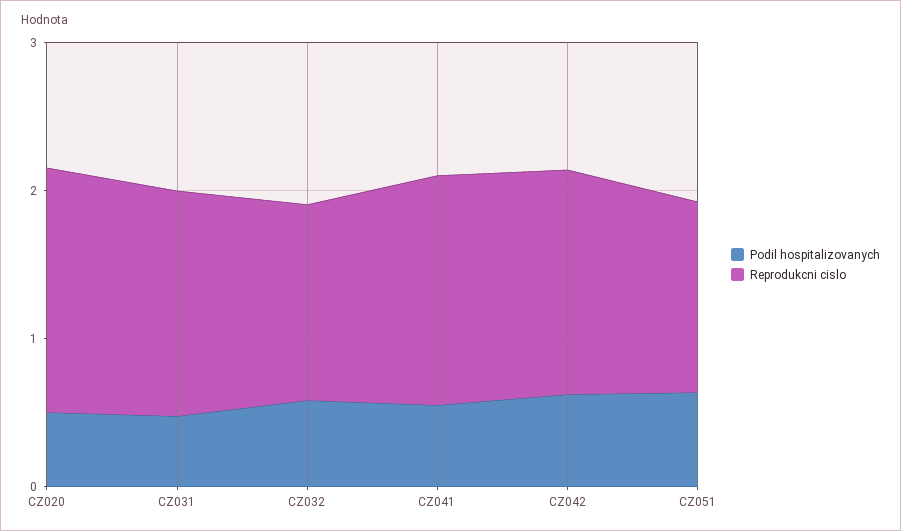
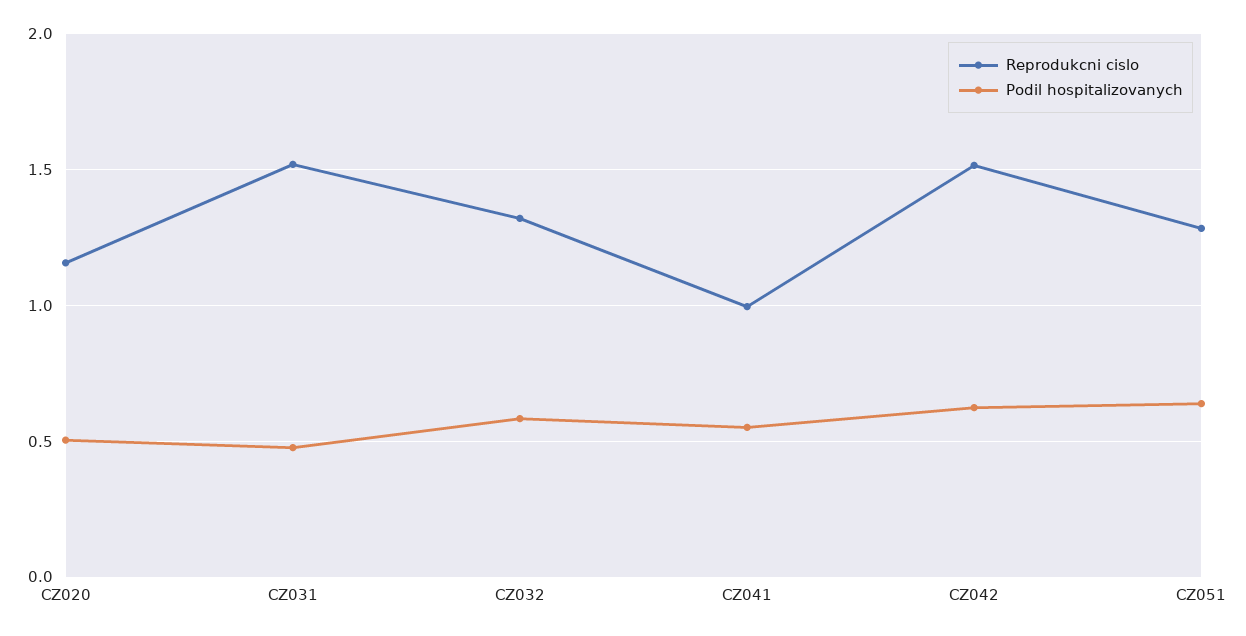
  {
    "Podil hospitalizovanych": {
      "CZ020": 0.5,
      "CZ031": 0.5,
      "CZ032": 0.6,
      "CZ041": 0.55,
      "CZ042": 0.6,
      "CZ051": 0.65
    },
    "Reprodukcni cislo": {
-     "CZ020": 1.6,
+     "CZ020": 1.15,
      "CZ031": 1.5,
      "CZ032": 1.3,
-     "CZ041": 1.6,
+     "CZ041": 1,
      "CZ042": 1.5,
      "CZ051": 1.3
    }
  }

